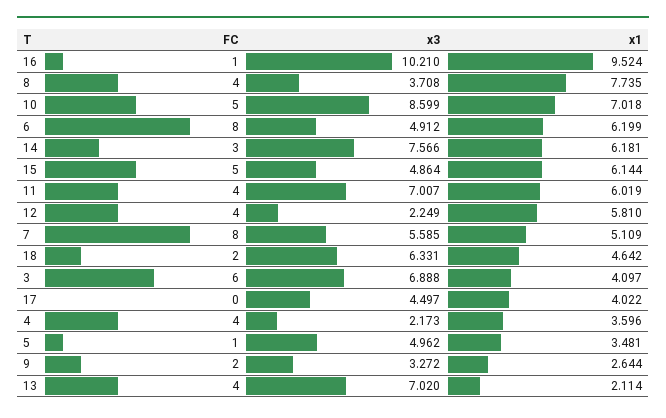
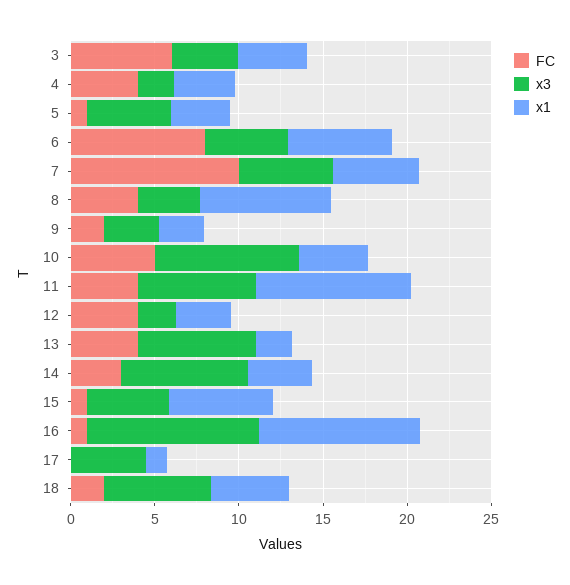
  {
    "FC": {
      "16": 1,
      "8": 4,
      "10": 5,
      "6": 8,
      "14": 3,
-     "15": 5,
+     "15": 1,
      "11": 4,
      "12": 4,
-     "7": 8,
+     "7": 10,
      "18": 2,
      "3": 6,
      "17": 0,
      "4": 4,
      "5": 1,
      "9": 2,
      "13": 4
    },
    "x3": {
      "16": 10.21,
      "8": 3.708,
      "10": 8.599,
      "6": 4.912,
      "14": 7.566,
      "15": 4.864,
      "11": 7.007,
      "12": 2.249,
      "7": 5.585,
      "18": 6.331,
-     "3": 6.888,
+     "3": 4,
      "17": 4.497,
      "4": 2.173,
      "5": 4.962,
      "9": 3.272,
      "13": 7.02
    },
    "x1": {
      "16": 9.524,
      "8": 7.735,
-     "10": 7.018,
+     "10": 4,
      "6": 6.199,
-     "14": 6.181,
+     "14": 4,
      "15": 6.144,
-     "11": 6.019,
+     "11": 9,
-     "12": 5.81,
+     "12": 3,
      "7": 5.109,
      "18": 4.642,
      "3": 4.097,
-     "17": 4.022,
+     "17": 1,
      "4": 3.596,
      "5": 3.481,
      "9": 2.644,
      "13": 2.114
    }
  }

